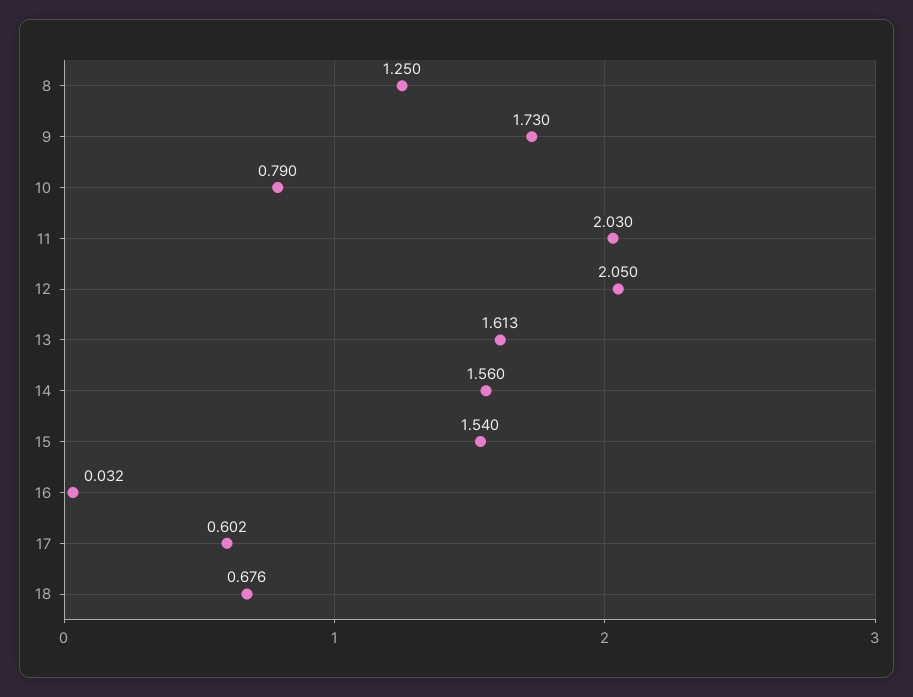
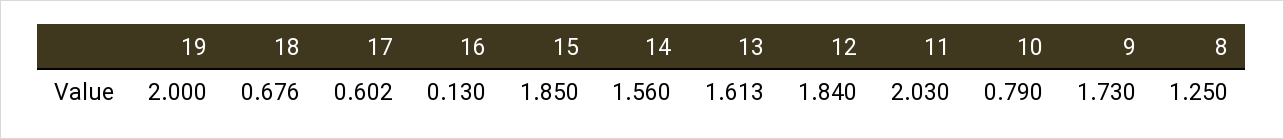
  {
    "8": 1.25,
    "9": 1.73,
    "10": 0.79,
    "11": 2.03,
-   "12": 2.05,
+   "12": 1.84,
    "13": 1.613,
    "14": 1.56,
-   "15": 1.54,
+   "15": 1.85,
-   "16": 0.032,
+   "16": 0.13,
    "17": 0.602,
-   "18": 0.676
+   "18": 0.676,
+   "19": 2
  }

